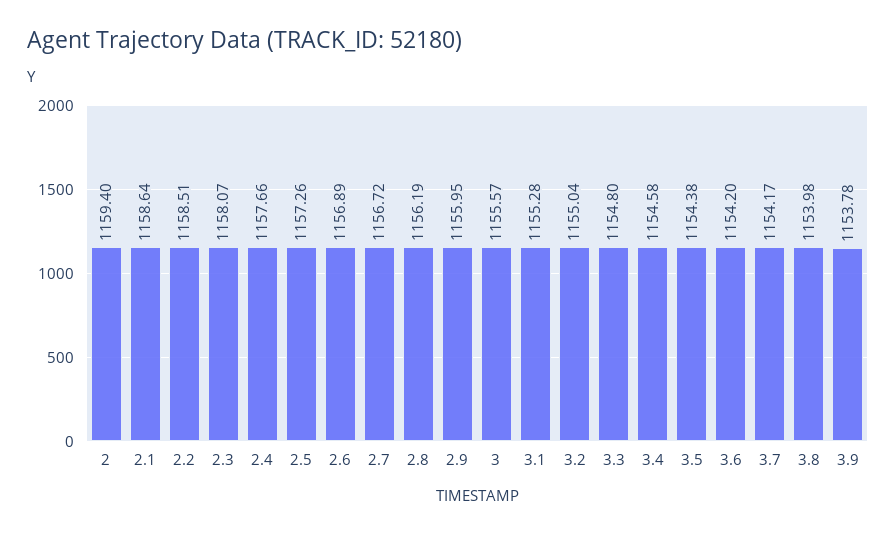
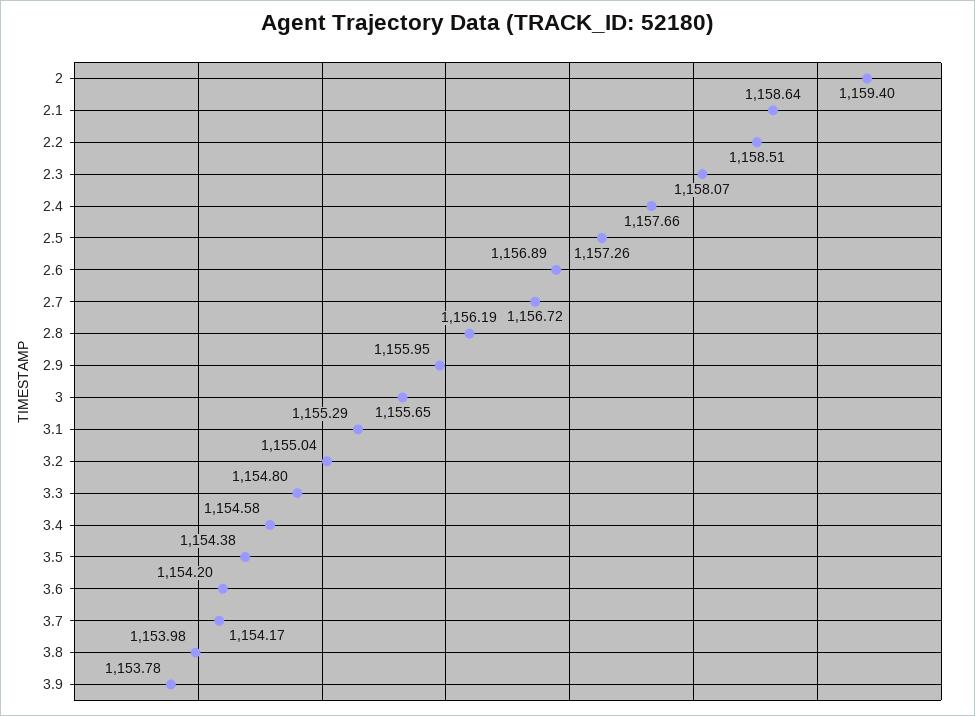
  {
    "2": 1159.4,
    "2.1": 1158.64,
    "2.2": 1158.51,
    "2.3": 1158.07,
    "2.4": 1157.66,
    "2.5": 1157.26,
    "2.6": 1156.89,
    "2.7": 1156.72,
    "2.8": 1156.19,
    "2.9": 1155.95,
-   "3": 1155.57,
+   "3": 1155.65,
-   "3.1": 1155.28,
+   "3.1": 1155.29,
    "3.2": 1155.04,
    "3.3": 1154.8,
    "3.4": 1154.58,
    "3.5": 1154.38,
    "3.6": 1154.2,
    "3.7": 1154.17,
    "3.8": 1153.98,
    "3.9": 1153.78
  }

